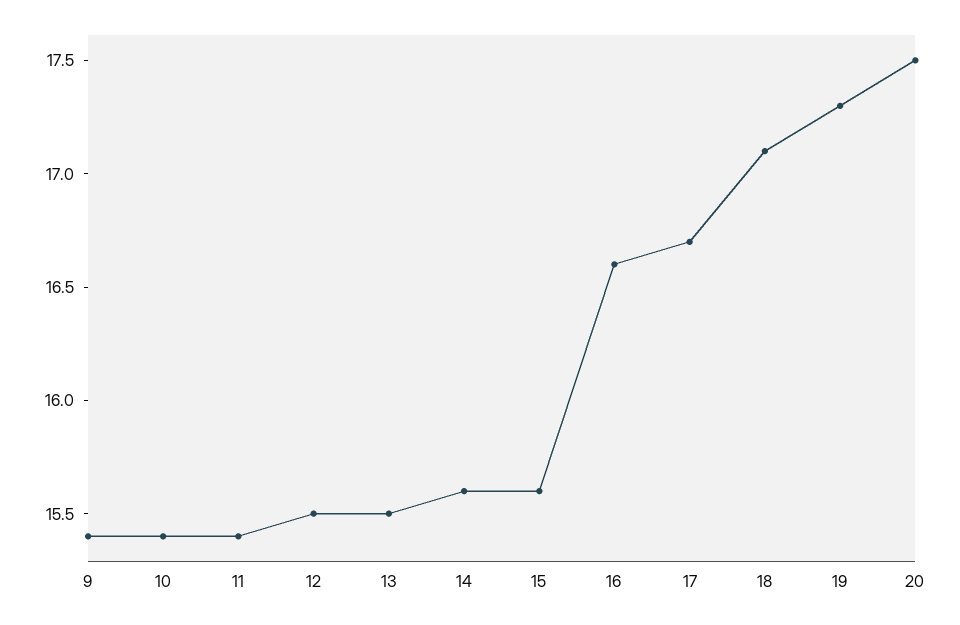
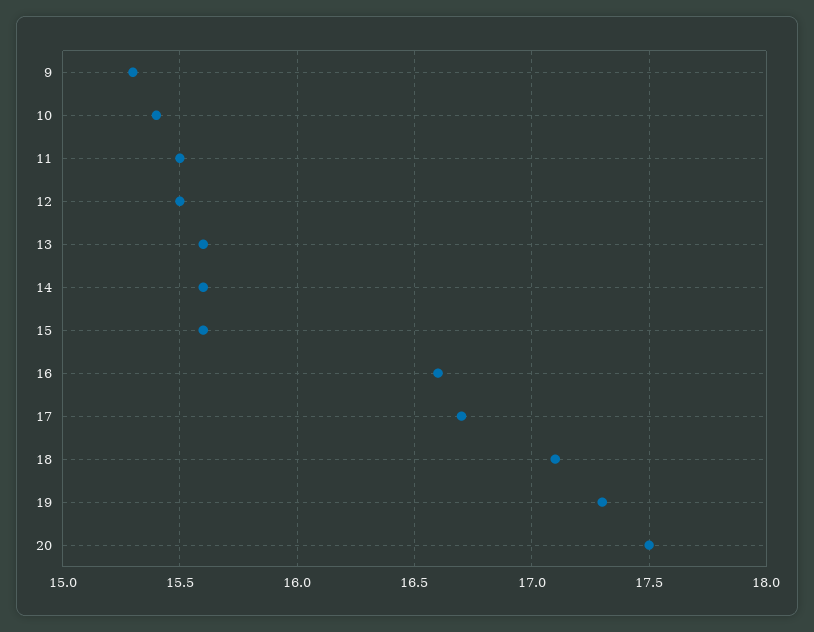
  {
-   "9": 15.4,
+   "9": 15.3,
    "10": 15.4,
-   "11": 15.4,
+   "11": 15.5,
    "12": 15.5,
-   "13": 15.5,
+   "13": 15.6,
    "14": 15.6,
    "15": 15.6,
    "16": 16.6,
    "17": 16.7,
    "18": 17.1,
    "19": 17.3,
    "20": 17.5
  }

